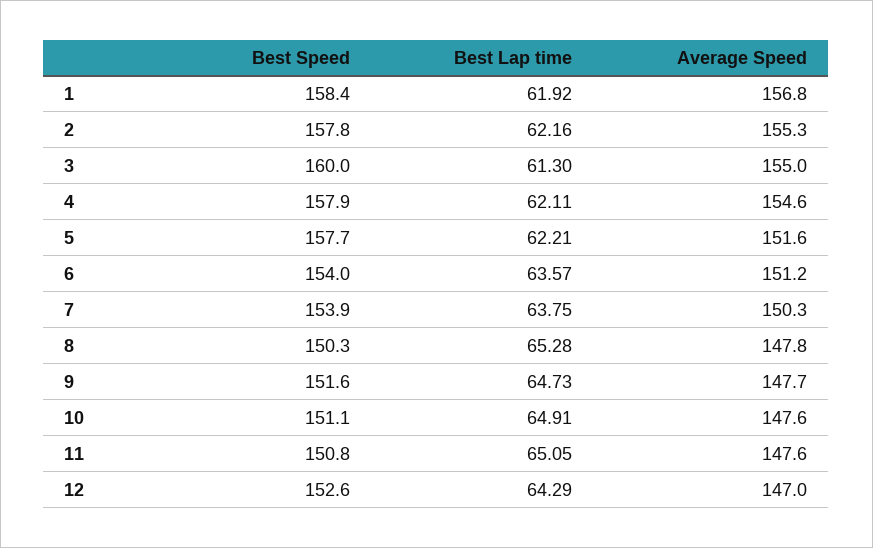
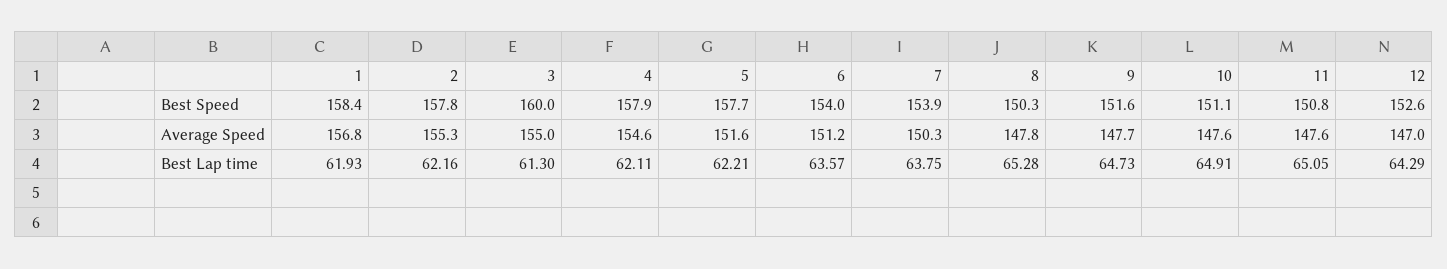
  {
    "Best Speed": {
      "1": 158.4,
      "2": 157.8,
      "3": 160,
      "4": 157.9,
      "5": 157.7,
      "6": 154,
      "7": 153.9,
      "8": 150.3,
      "9": 151.6,
      "10": 151.1,
      "11": 150.8,
      "12": 152.6
    },
    "Best Lap time": {
-     "1": 61.92,
+     "1": 61.93,
      "2": 62.16,
      "3": 61.3,
      "4": 62.11,
      "5": 62.21,
      "6": 63.57,
      "7": 63.75,
      "8": 65.28,
      "9": 64.73,
      "10": 64.91,
      "11": 65.05,
      "12": 64.29
    },
    "Average Speed": {
      "1": 156.8,
      "2": 155.3,
      "3": 155,
      "4": 154.6,
      "5": 151.6,
      "6": 151.2,
      "7": 150.3,
      "8": 147.8,
      "9": 147.7,
      "10": 147.6,
      "11": 147.6,
      "12": 147
    }
  }

